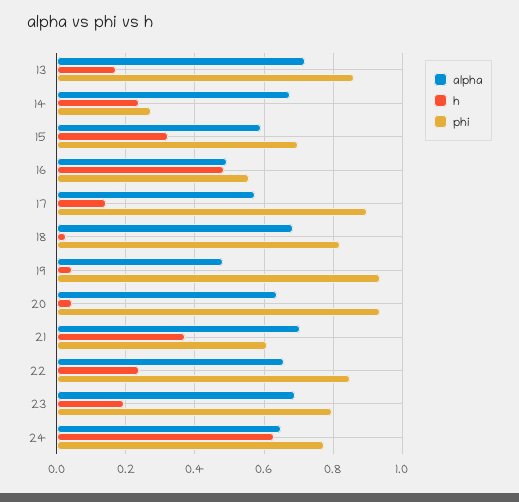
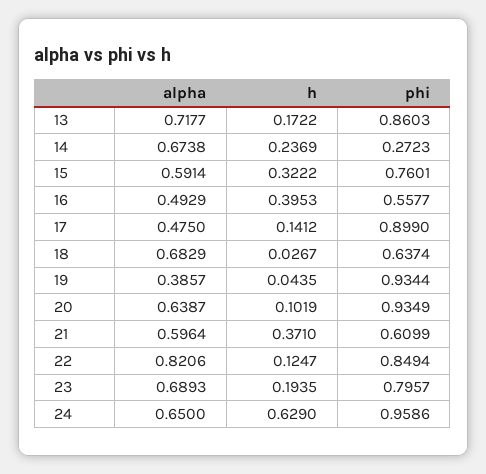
  {
    "alpha": {
      "13": 0.7177,
      "14": 0.6738,
      "15": 0.5914,
      "16": 0.4929,
-     "17": 0.58,
+     "17": 0.475,
      "18": 0.6829,
-     "19": 0.48,
+     "19": 0.3857,
      "20": 0.6387,
-     "21": 0.7,
+     "21": 0.5964,
-     "22": 0.66,
+     "22": 0.8206,
      "23": 0.6893,
      "24": 0.65
    },
    "h": {
      "13": 0.1722,
      "14": 0.2369,
      "15": 0.3222,
-     "16": 0.48,
+     "16": 0.3953,
      "17": 0.1412,
      "18": 0.0267,
      "19": 0.0435,
-     "20": 0.04,
+     "20": 0.1019,
      "21": 0.371,
-     "22": 0.24,
+     "22": 0.1247,
      "23": 0.1935,
      "24": 0.629
    },
    "phi": {
      "13": 0.8603,
      "14": 0.2723,
-     "15": 0.7,
+     "15": 0.7601,
      "16": 0.5577,
      "17": 0.899,
-     "18": 0.82,
+     "18": 0.6374,
      "19": 0.9344,
      "20": 0.9349,
      "21": 0.6099,
      "22": 0.8494,
      "23": 0.7957,
-     "24": 0.78
+     "24": 0.9586
    }
  }

